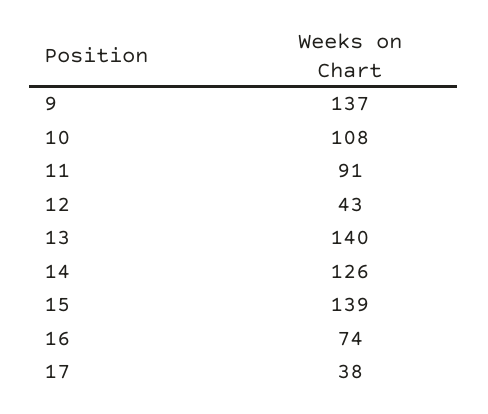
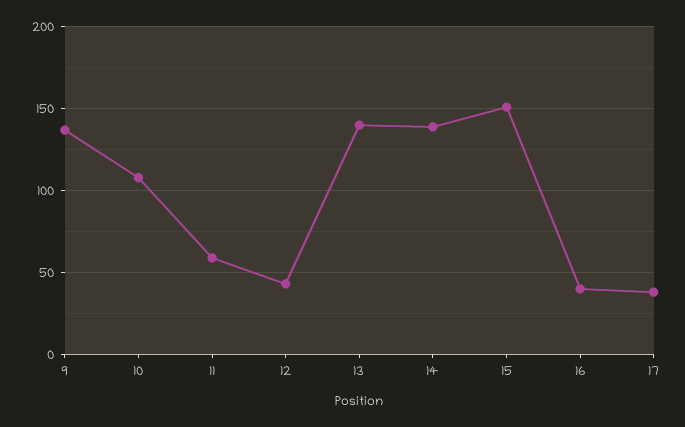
  {
    "9": 137,
    "10": 108,
-   "11": 91,
+   "11": 60,
    "12": 43,
    "13": 140,
-   "14": 126,
+   "14": 140,
-   "15": 139,
+   "15": 150,
-   "16": 74,
+   "16": 40,
    "17": 38
  }

